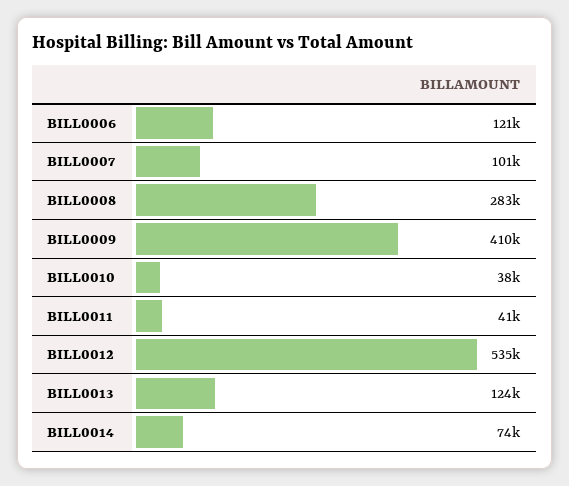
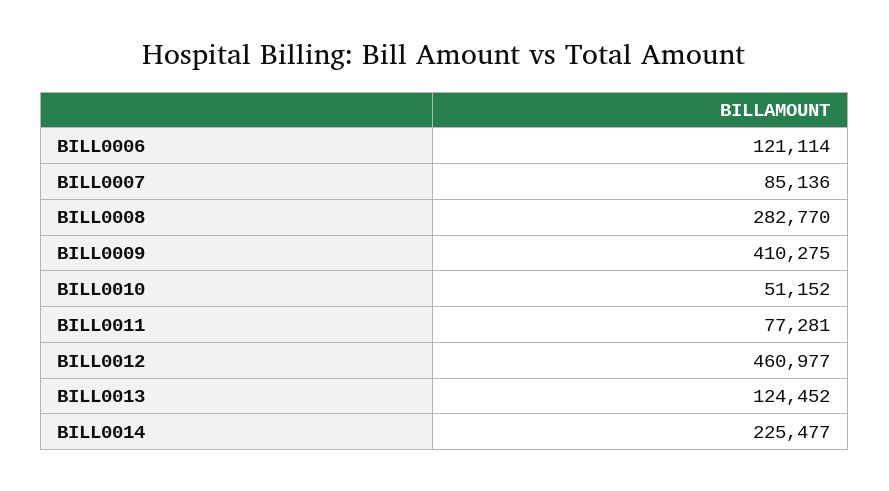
  {
    "BILL0006": 121114,
-   "BILL0007": 101000,
+   "BILL0007": 85136,
    "BILL0008": 282770,
    "BILL0009": 410275,
-   "BILL0010": 38000,
+   "BILL0010": 51152,
-   "BILL0011": 41000,
+   "BILL0011": 77281,
-   "BILL0012": 535000,
+   "BILL0012": 460977,
    "BILL0013": 124452,
-   "BILL0014": 74000
+   "BILL0014": 225477
  }

